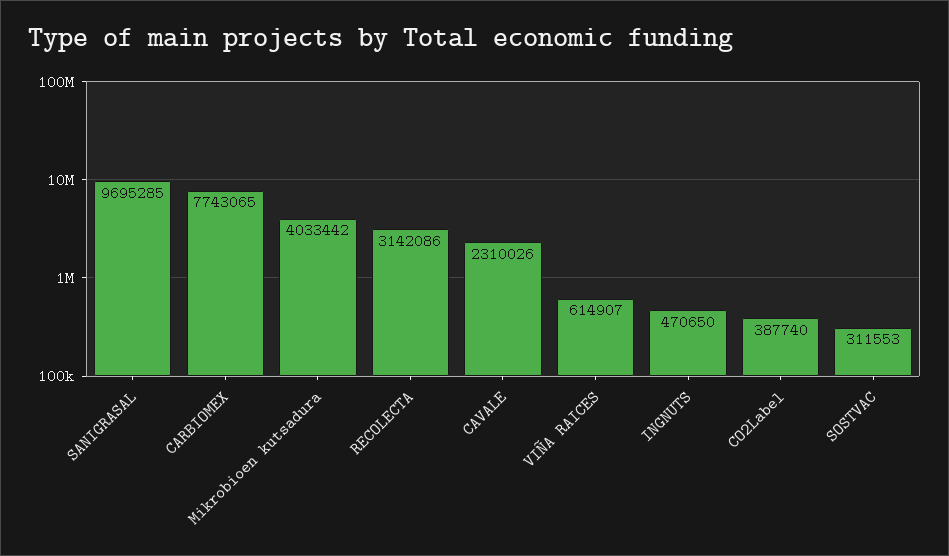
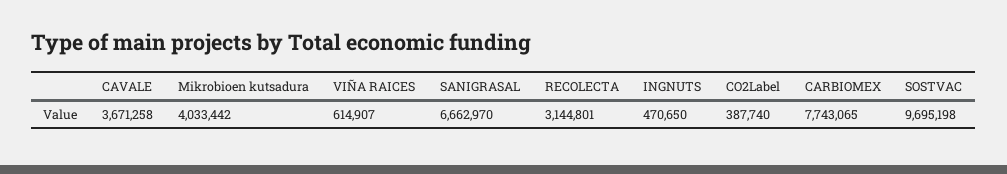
  {
-   "SANIGRASAL": 9695285,
+   "SANIGRASAL": 6662970,
    "CARBIOMEX": 7743065,
    "Mikrobioen kutsadura": 4033442,
-   "RECOLECTA": 3142086,
+   "RECOLECTA": 3144801,
-   "CAVALE": 2310026,
+   "CAVALE": 3671258,
    "VIÑA RAICES": 614907,
    "INGNUTS": 470650,
    "CO2Label": 387740,
-   "SOSTVAC": 311553
+   "SOSTVAC": 9695198
  }

